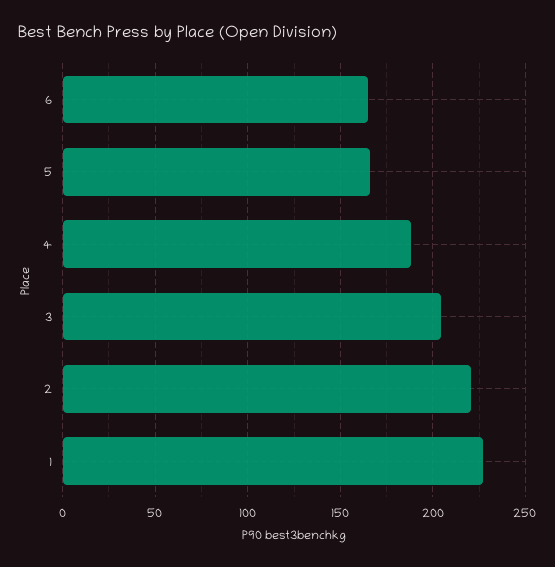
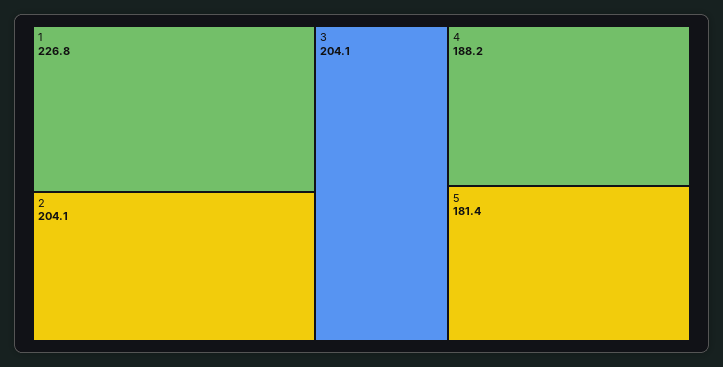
  {
-   "6": 165,
-   "5": 165,
+   "5": 181.4,
    "4": 188.2,
    "3": 204.1,
-   "2": 220,
+   "2": 204.1,
    "1": 226.8
  }

